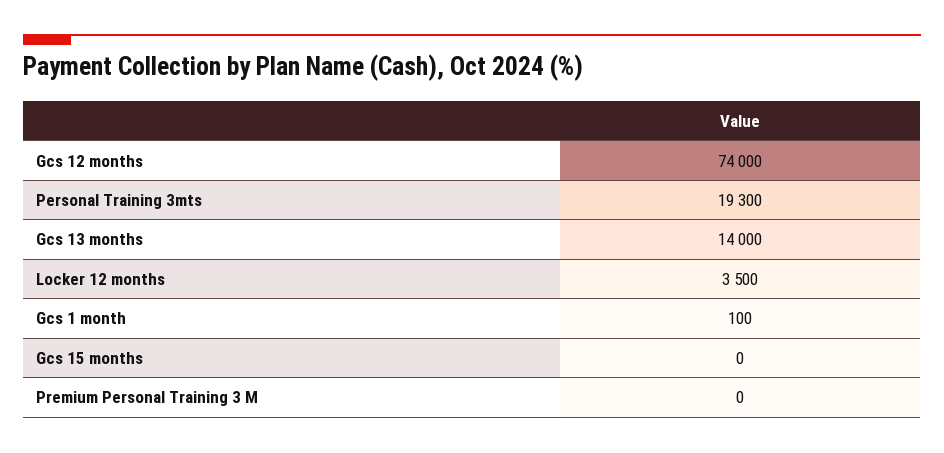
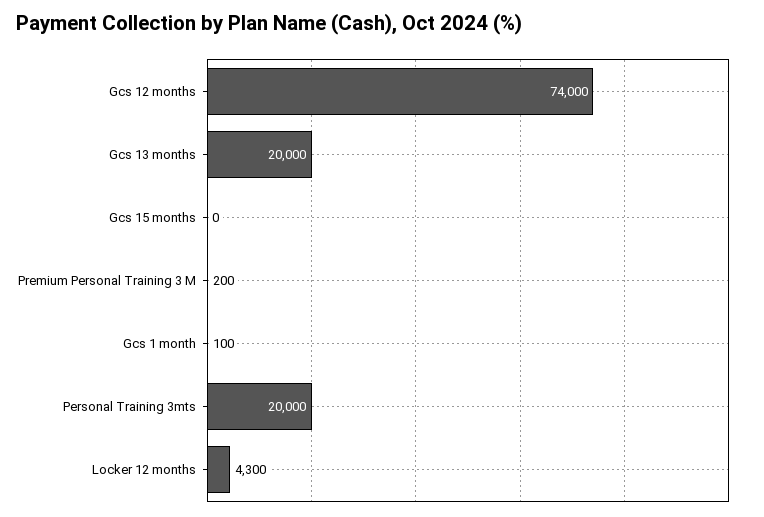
  {
    "Gcs 12 months": 74000,
-   "Personal Training 3mts": 19300,
+   "Personal Training 3mts": 20000,
-   "Gcs 13 months": 14000,
+   "Gcs 13 months": 20000,
-   "Locker 12 months": 3500,
+   "Locker 12 months": 4300,
    "Gcs 1 month": 100,
    "Gcs 15 months": 0,
-   "Premium Personal Training 3 M": 0
+   "Premium Personal Training 3 M": 200
  }

